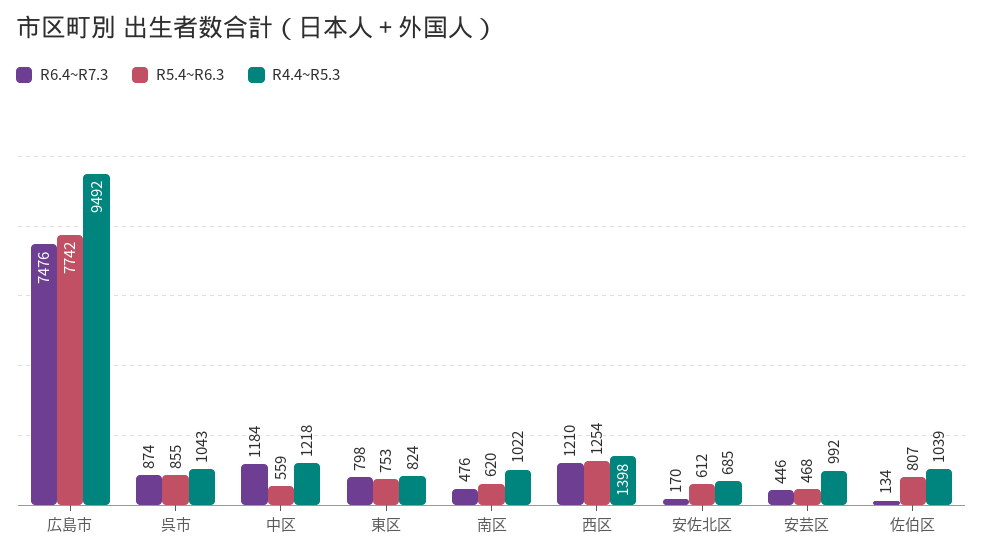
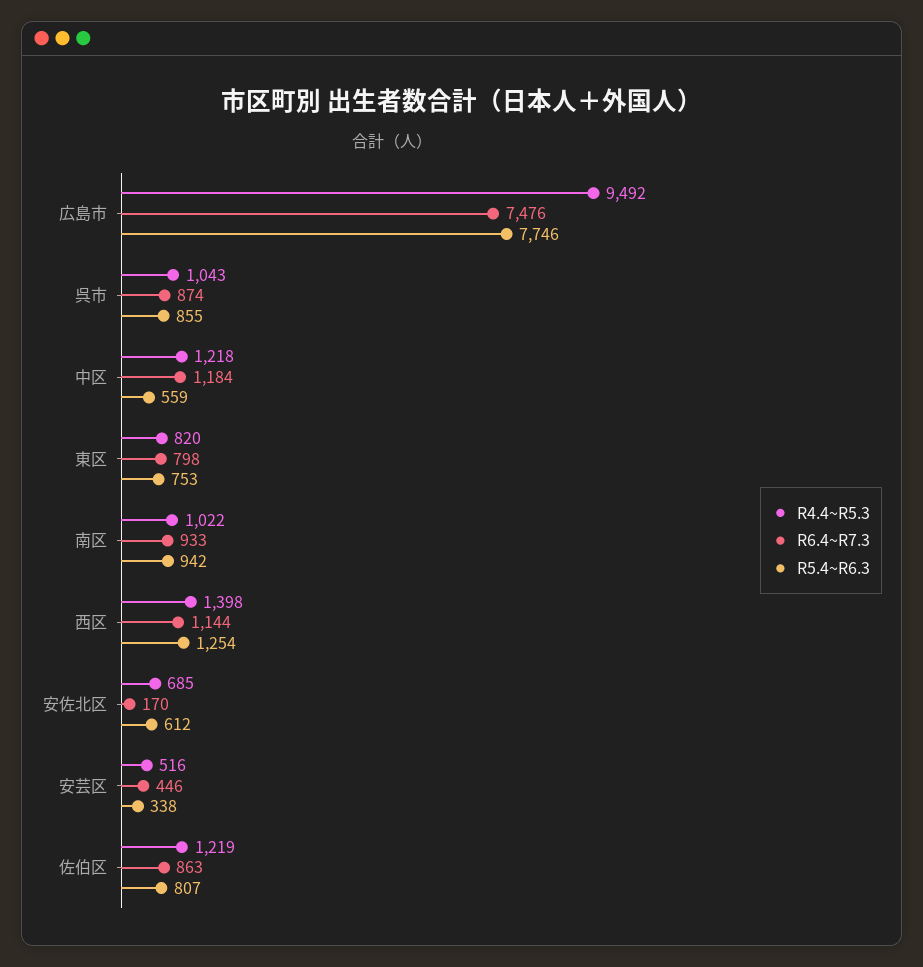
  {
    "R6.4~R7.3": {
      "広島市": 7476,
      "呉市": 874,
      "中区": 1184,
      "東区": 798,
-     "南区": 476,
+     "南区": 933,
-     "西区": 1210,
+     "西区": 1144,
      "安佐北区": 170,
      "安芸区": 446,
-     "佐伯区": 134
+     "佐伯区": 863
    },
    "R5.4~R6.3": {
-     "広島市": 7742,
+     "広島市": 7746,
      "呉市": 855,
      "中区": 559,
      "東区": 753,
-     "南区": 620,
+     "南区": 942,
      "西区": 1254,
      "安佐北区": 612,
-     "安芸区": 468,
+     "安芸区": 338,
      "佐伯区": 807
    },
    "R4.4~R5.3": {
      "広島市": 9492,
      "呉市": 1043,
      "中区": 1218,
-     "東区": 824,
+     "東区": 820,
      "南区": 1022,
      "西区": 1398,
      "安佐北区": 685,
-     "安芸区": 992,
+     "安芸区": 516,
-     "佐伯区": 1039
+     "佐伯区": 1219
    }
  }

